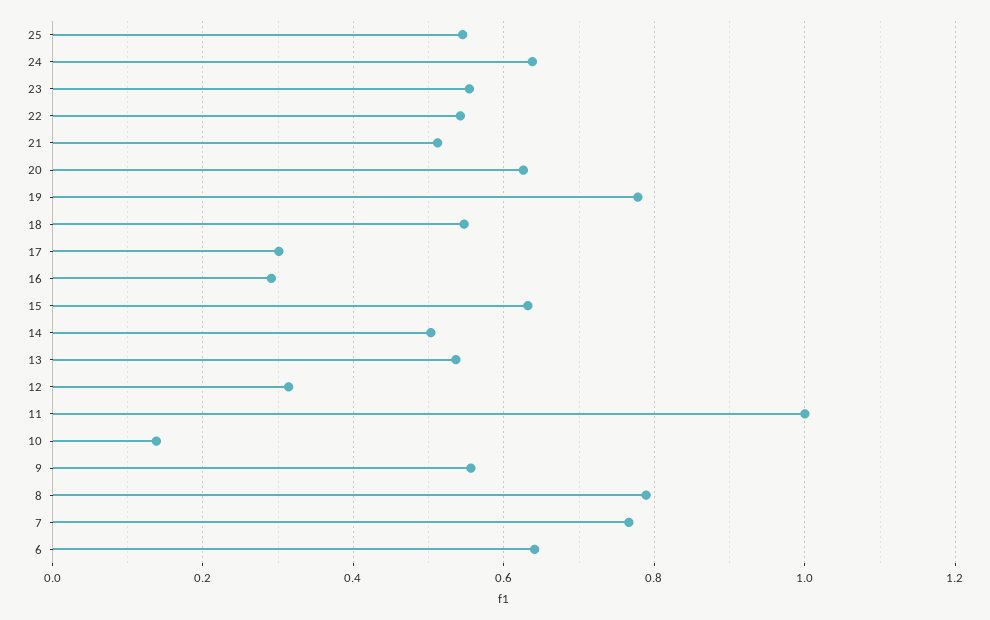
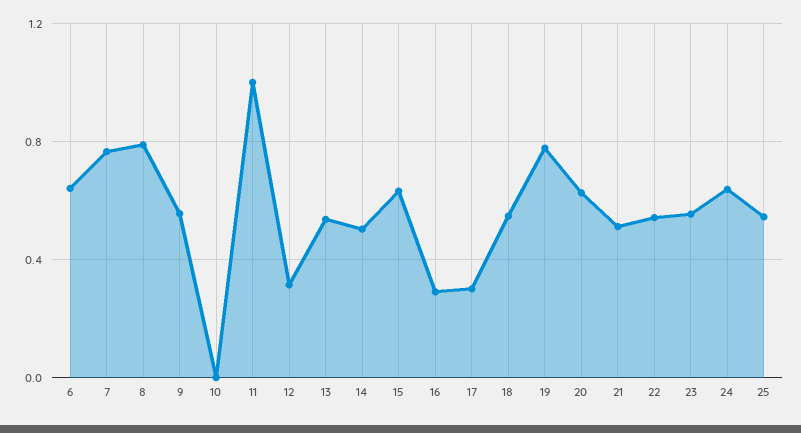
  {
    "25": 0.54,
    "24": 0.64,
    "23": 0.56,
    "22": 0.54,
    "21": 0.52,
    "20": 0.62,
    "19": 0.78,
    "18": 0.54,
    "17": 0.3,
    "16": 0.3,
    "15": 0.64,
    "14": 0.5,
    "13": 0.54,
    "12": 0.32,
    "11": 1,
-   "10": 0.14,
+   "10": 0,
    "9": 0.56,
    "8": 0.78,
    "7": 0.76,
    "6": 0.64
  }

